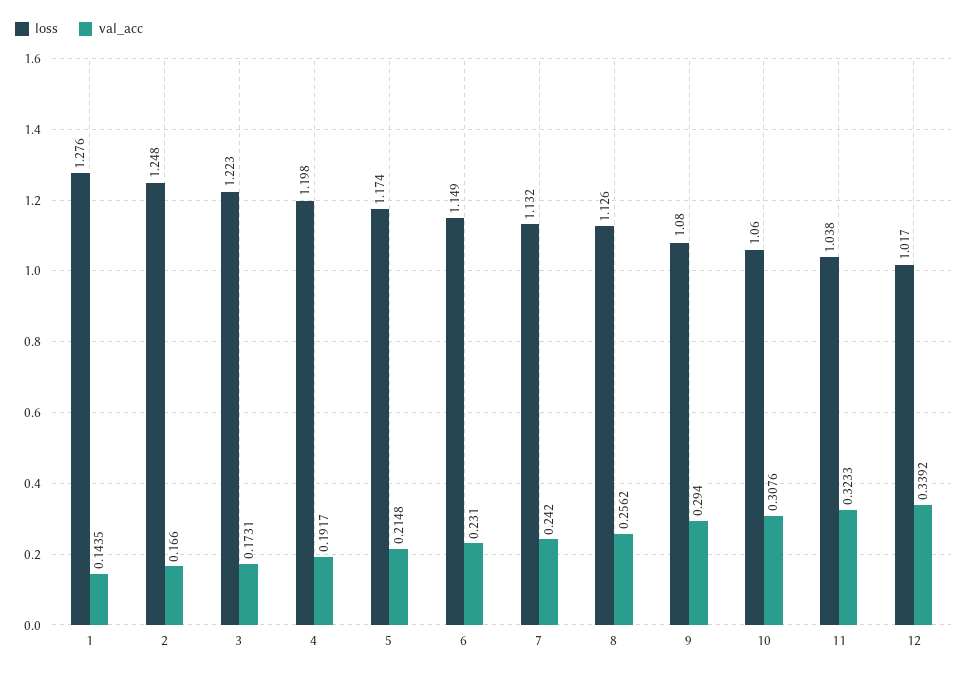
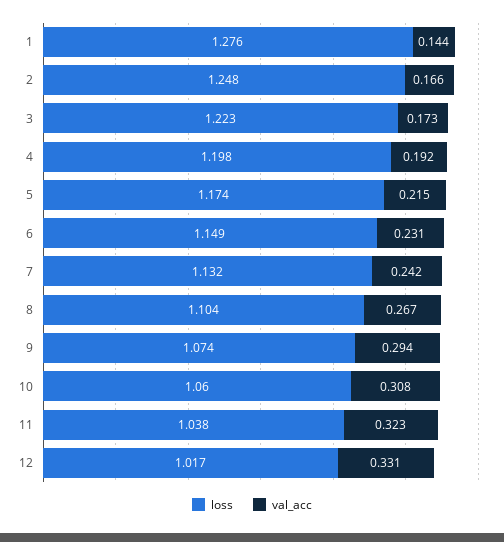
  {
    "loss": {
      "1": 1.276,
      "2": 1.248,
      "3": 1.223,
      "4": 1.198,
      "5": 1.174,
      "6": 1.149,
      "7": 1.132,
-     "8": 1.126,
+     "8": 1.104,
-     "9": 1.08,
+     "9": 1.074,
      "10": 1.06,
      "11": 1.038,
      "12": 1.017
    },
    "val_acc": {
      "1": 0.1435,
      "2": 0.166,
      "3": 0.1731,
      "4": 0.1917,
      "5": 0.2148,
      "6": 0.231,
      "7": 0.242,
-     "8": 0.2562,
+     "8": 0.267,
      "9": 0.294,
      "10": 0.3076,
      "11": 0.3233,
-     "12": 0.3392
+     "12": 0.331
    }
  }

